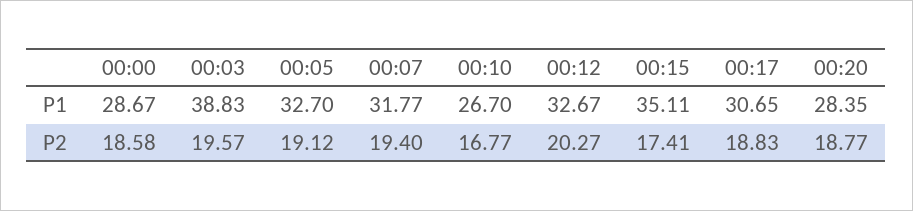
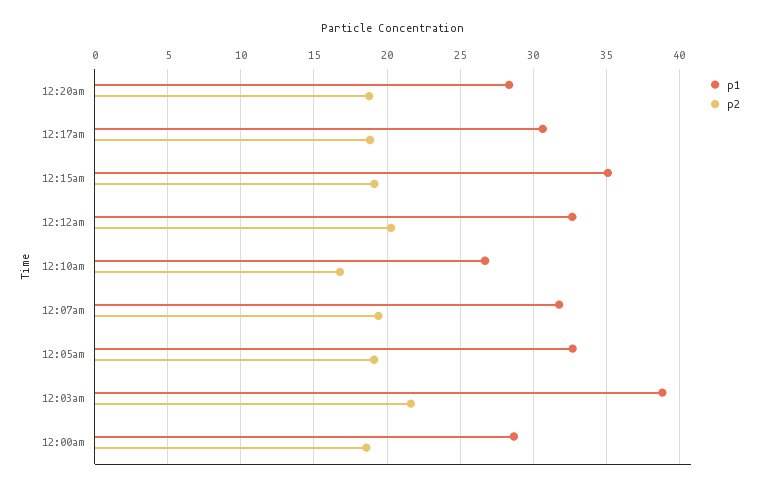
  {
    "P1": {
      "00:00": 28.67,
      "00:03": 38.83,
      "00:05": 32.7,
      "00:07": 31.77,
      "00:10": 26.7,
      "00:12": 32.67,
      "00:15": 35.11,
      "00:17": 30.65,
      "00:20": 28.35
    },
    "P2": {
      "00:00": 18.58,
-     "00:03": 19.57,
+     "00:03": 21.5,
      "00:05": 19.12,
      "00:07": 19.4,
      "00:10": 16.77,
      "00:12": 20.27,
-     "00:15": 17.41,
+     "00:15": 19,
      "00:17": 18.83,
      "00:20": 18.77
    }
  }

